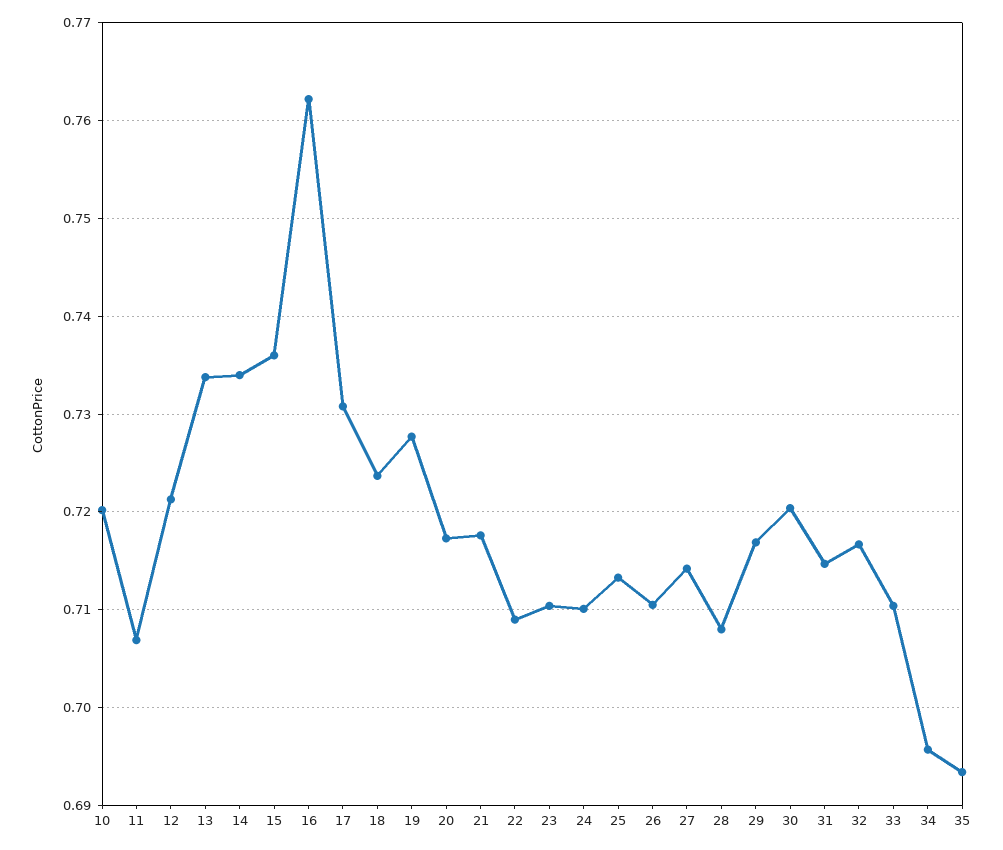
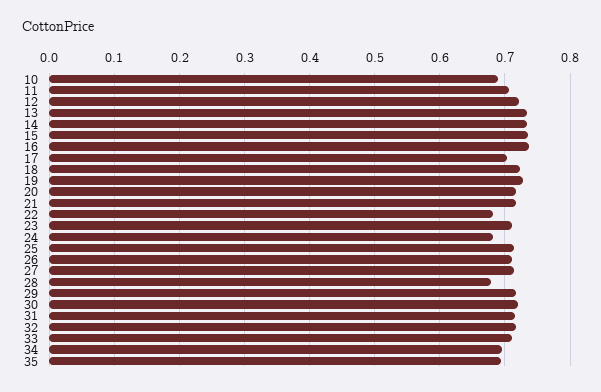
  {
-   "10": 0.72,
+   "10": 0.69,
    "11": 0.707,
    "12": 0.721,
    "13": 0.734,
    "14": 0.734,
    "15": 0.736,
-   "16": 0.762,
+   "16": 0.74,
-   "17": 0.731,
+   "17": 0.7,
    "18": 0.724,
    "19": 0.728,
    "20": 0.717,
    "21": 0.718,
-   "22": 0.709,
+   "22": 0.68,
    "23": 0.71,
-   "24": 0.71,
+   "24": 0.68,
    "25": 0.713,
    "26": 0.711,
    "27": 0.714,
-   "28": 0.708,
+   "28": 0.68,
    "29": 0.717,
    "30": 0.72,
    "31": 0.715,
    "32": 0.717,
    "33": 0.71,
    "34": 0.696,
    "35": 0.693
  }

